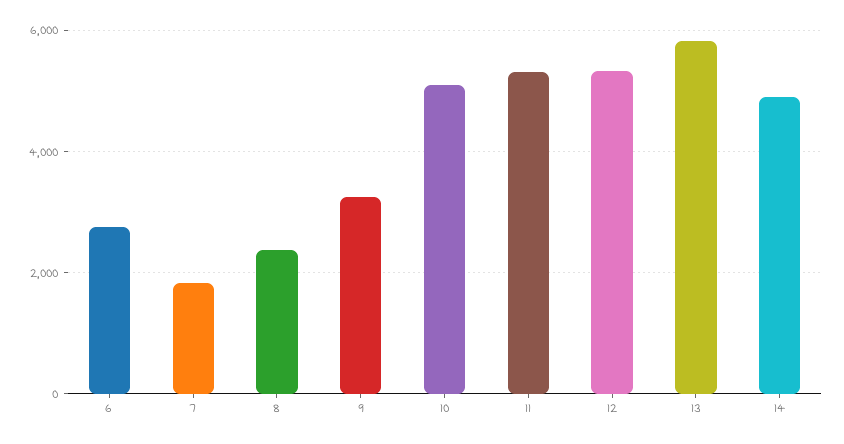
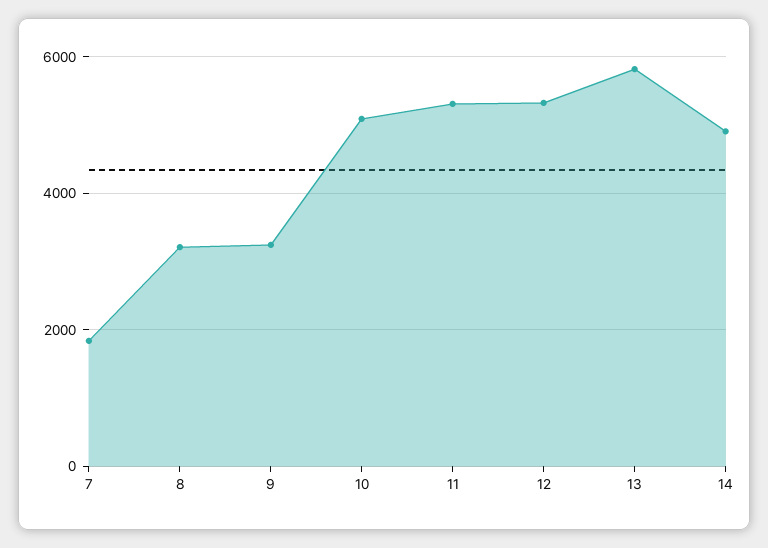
  {
-   "6": 2800,
    "7": 1800,
-   "8": 2400,
+   "8": 3200,
    "9": 3200,
    "10": 5000,
    "11": 5400,
    "12": 5400,
    "13": 5800,
    "14": 5000
  }

